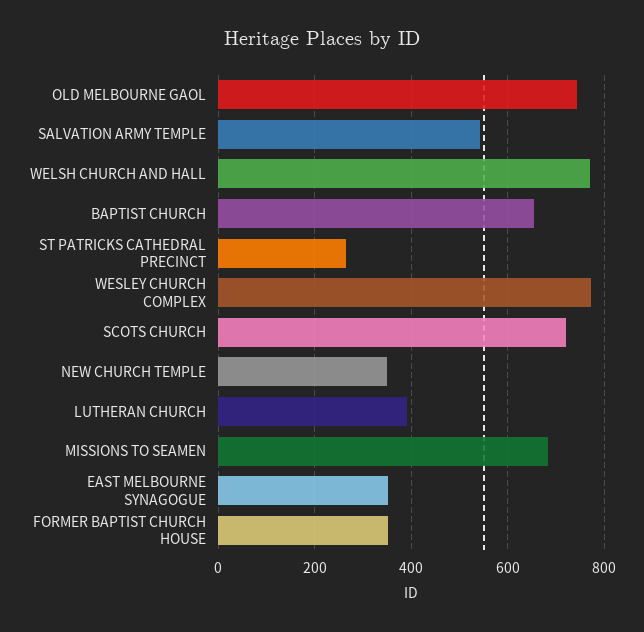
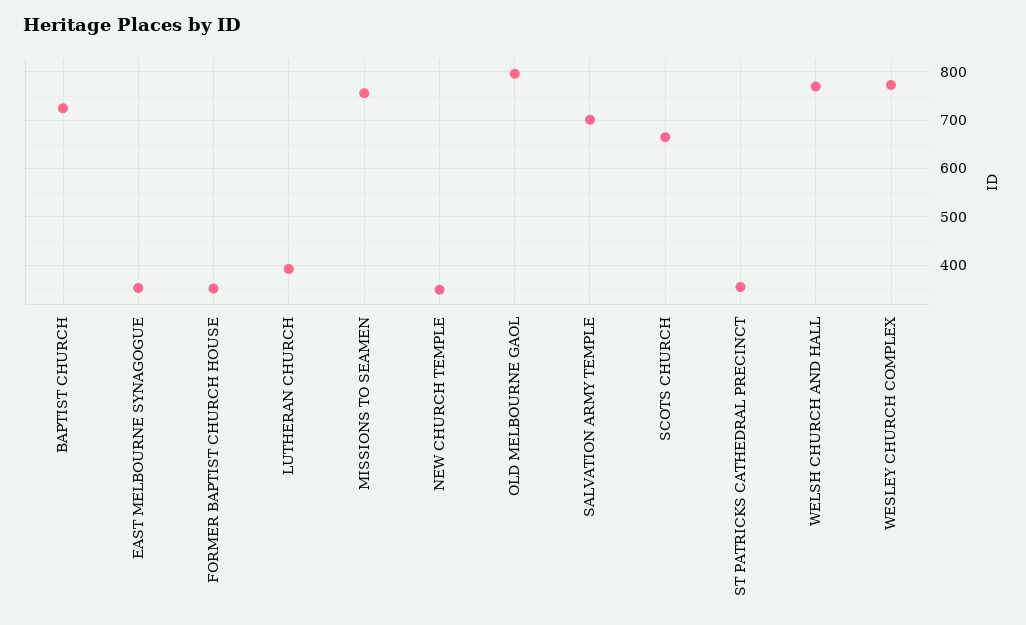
  {
-   "OLD MELBOURNE GAOL": 740,
+   "OLD MELBOURNE GAOL": 800,
-   "SALVATION ARMY TEMPLE": 540,
+   "SALVATION ARMY TEMPLE": 700,
    "WELSH CHURCH AND HALL": 780,
-   "BAPTIST CHURCH": 660,
+   "BAPTIST CHURCH": 720,
-   "ST PATRICKS CATHEDRAL PRECINCT": 260,
+   "ST PATRICKS CATHEDRAL PRECINCT": 360,
    "WESLEY CHURCH COMPLEX": 780,
-   "SCOTS CHURCH": 720,
+   "SCOTS CHURCH": 660,
    "NEW CHURCH TEMPLE": 340,
    "LUTHERAN CHURCH": 400,
-   "MISSIONS TO SEAMEN": 680,
+   "MISSIONS TO SEAMEN": 760,
    "EAST MELBOURNE SYNAGOGUE": 360,
    "FORMER BAPTIST CHURCH HOUSE": 360
  }

